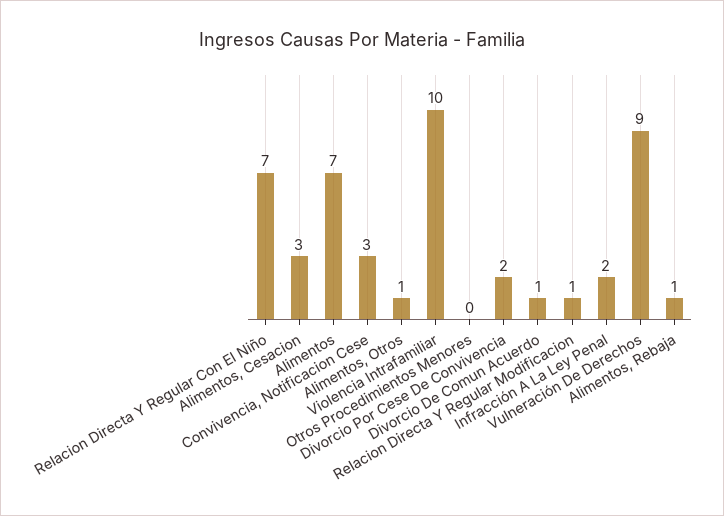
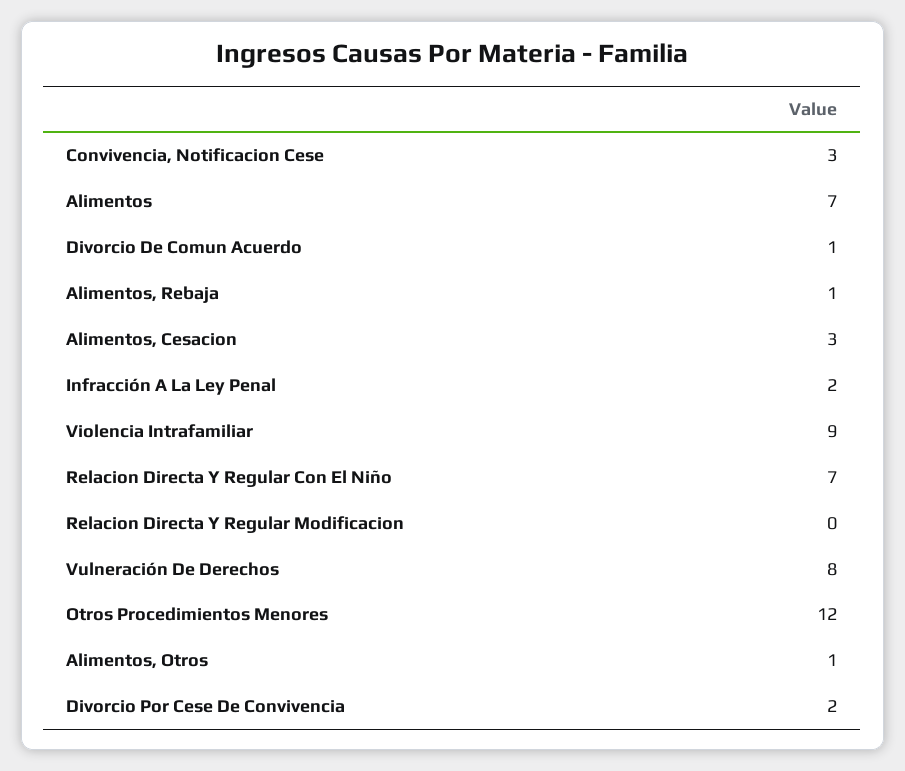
  {
    "Relacion Directa Y Regular Con El Niño": 7,
    "Alimentos, Cesacion": 3,
    "Alimentos": 7,
    "Convivencia, Notificacion Cese": 3,
    "Alimentos, Otros": 1,
-   "Violencia Intrafamiliar": 10,
+   "Violencia Intrafamiliar": 9,
-   "Otros Procedimientos Menores": 0,
+   "Otros Procedimientos Menores": 12,
    "Divorcio Por Cese De Convivencia": 2,
    "Divorcio De Comun Acuerdo": 1,
-   "Relacion Directa Y Regular Modificacion": 1,
+   "Relacion Directa Y Regular Modificacion": 0,
    "Infracción A La Ley Penal": 2,
-   "Vulneración De Derechos": 9,
+   "Vulneración De Derechos": 8,
    "Alimentos, Rebaja": 1
  }

